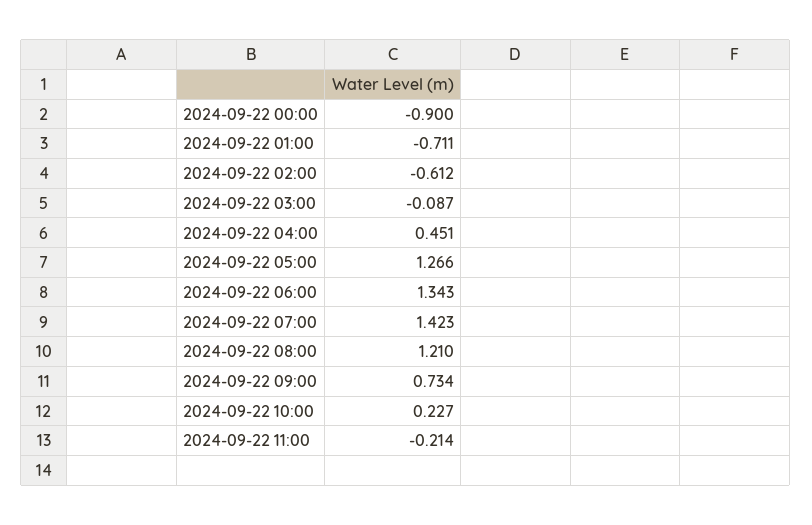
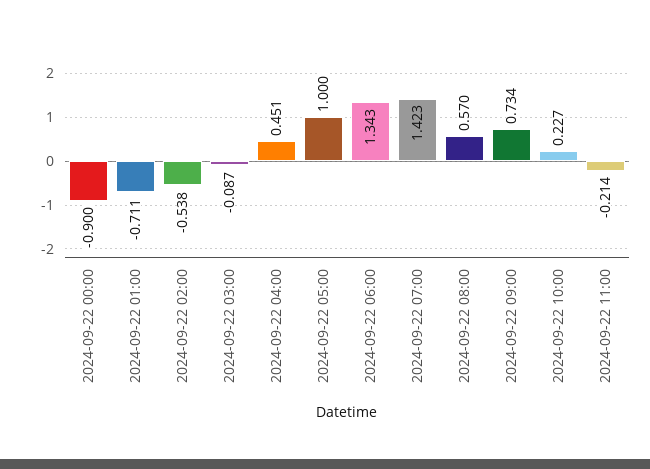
  {
    "2024-09-22 00:00": -0.9,
    "2024-09-22 01:00": -0.711,
-   "2024-09-22 02:00": -0.612,
+   "2024-09-22 02:00": -0.538,
    "2024-09-22 03:00": -0.087,
    "2024-09-22 04:00": 0.451,
-   "2024-09-22 05:00": 1.266,
+   "2024-09-22 05:00": 1,
    "2024-09-22 06:00": 1.343,
    "2024-09-22 07:00": 1.423,
-   "2024-09-22 08:00": 1.21,
+   "2024-09-22 08:00": 0.57,
    "2024-09-22 09:00": 0.734,
    "2024-09-22 10:00": 0.227,
    "2024-09-22 11:00": -0.214
  }

